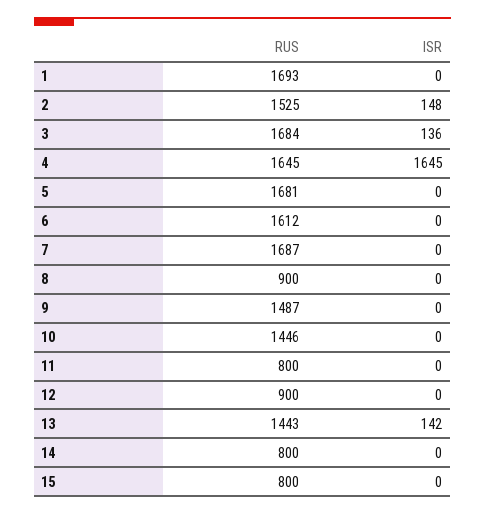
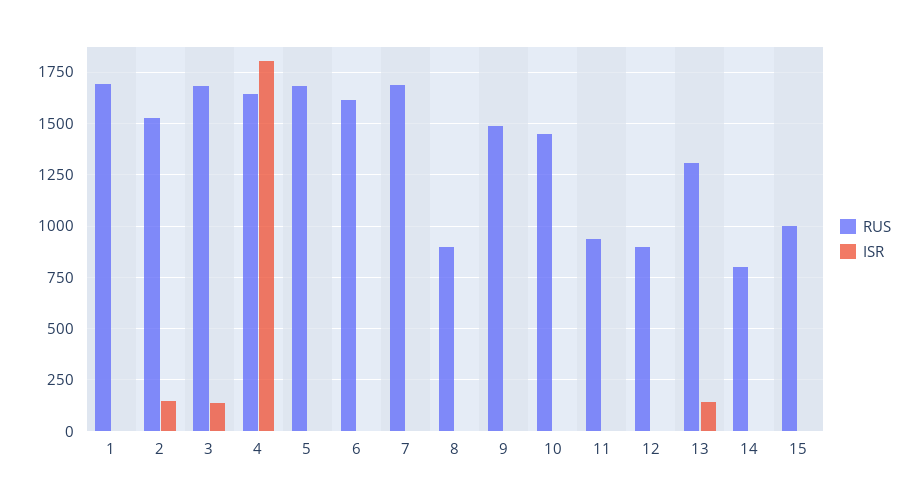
  {
    "RUS": {
      "1": 1693,
      "2": 1525,
      "3": 1684,
      "4": 1645,
      "5": 1681,
      "6": 1612,
      "7": 1687,
      "8": 900,
      "9": 1487,
      "10": 1446,
-     "11": 800,
+     "11": 950,
      "12": 900,
-     "13": 1443,
+     "13": 1300,
      "14": 800,
-     "15": 800
+     "15": 1000
    },
    "ISR": {
      "1": 0,
      "2": 148,
      "3": 136,
-     "4": 1645,
+     "4": 1800,
      "5": 0,
      "6": 0,
      "7": 0,
      "8": 0,
      "9": 0,
      "10": 0,
      "11": 0,
      "12": 0,
      "13": 142,
      "14": 0,
      "15": 0
    }
  }

